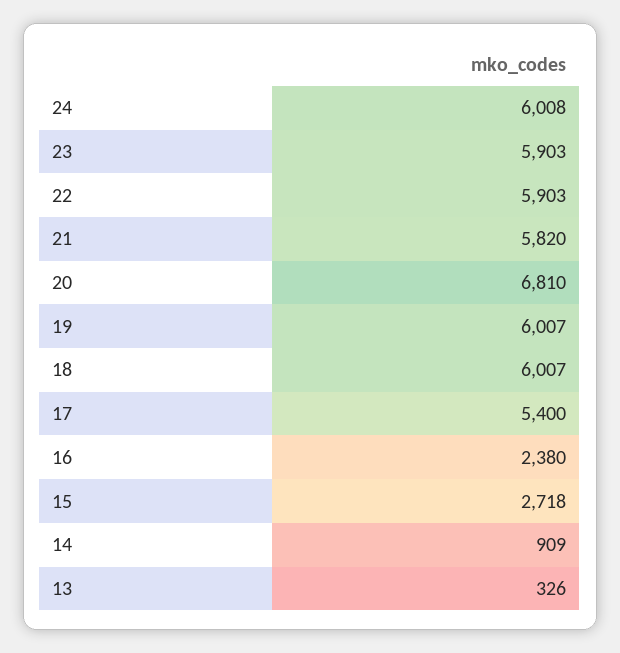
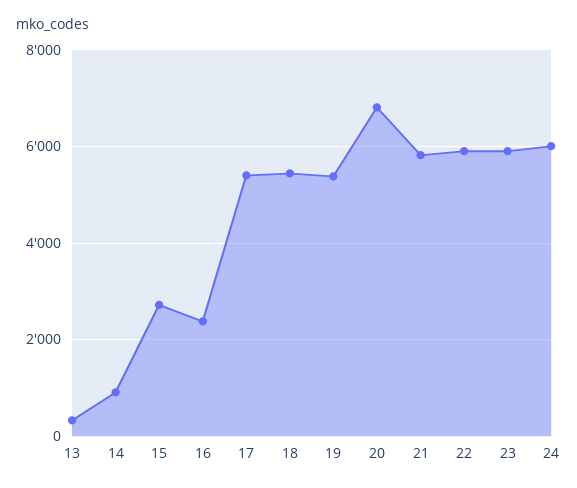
  {
    "24": 6008,
    "23": 5903,
    "22": 5903,
    "21": 5820,
    "20": 6810,
-   "19": 6007,
+   "19": 5400,
-   "18": 6007,
+   "18": 5400,
    "17": 5400,
    "16": 2380,
    "15": 2718,
    "14": 909,
    "13": 326
  }

